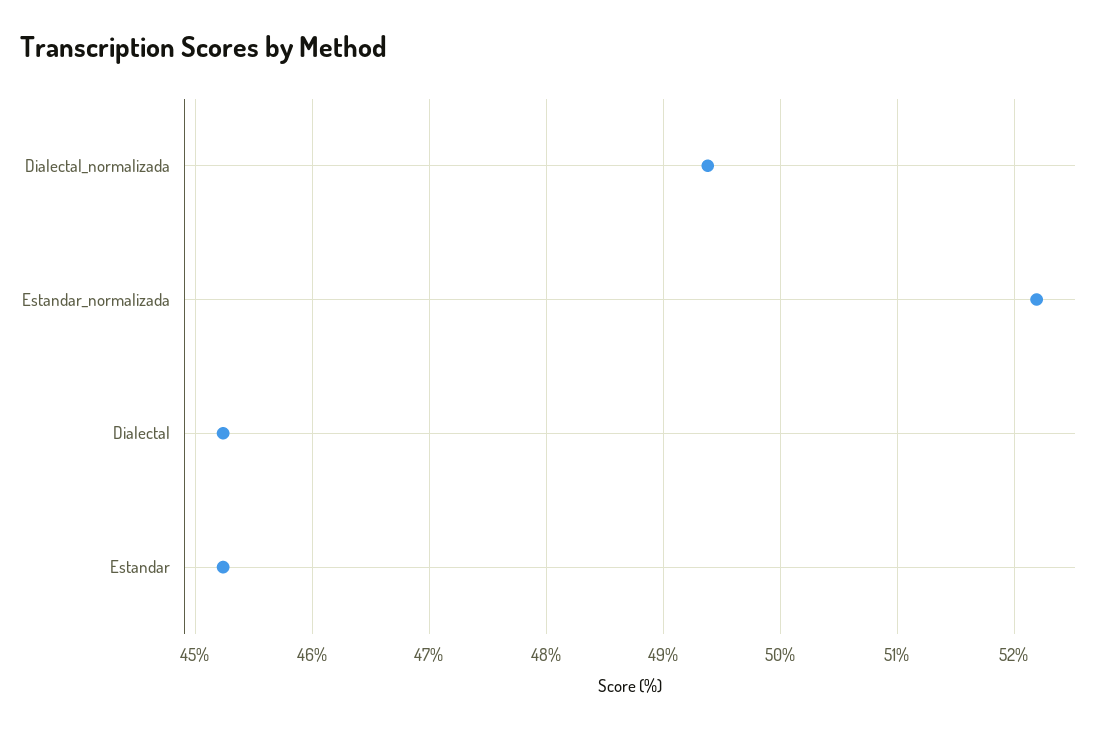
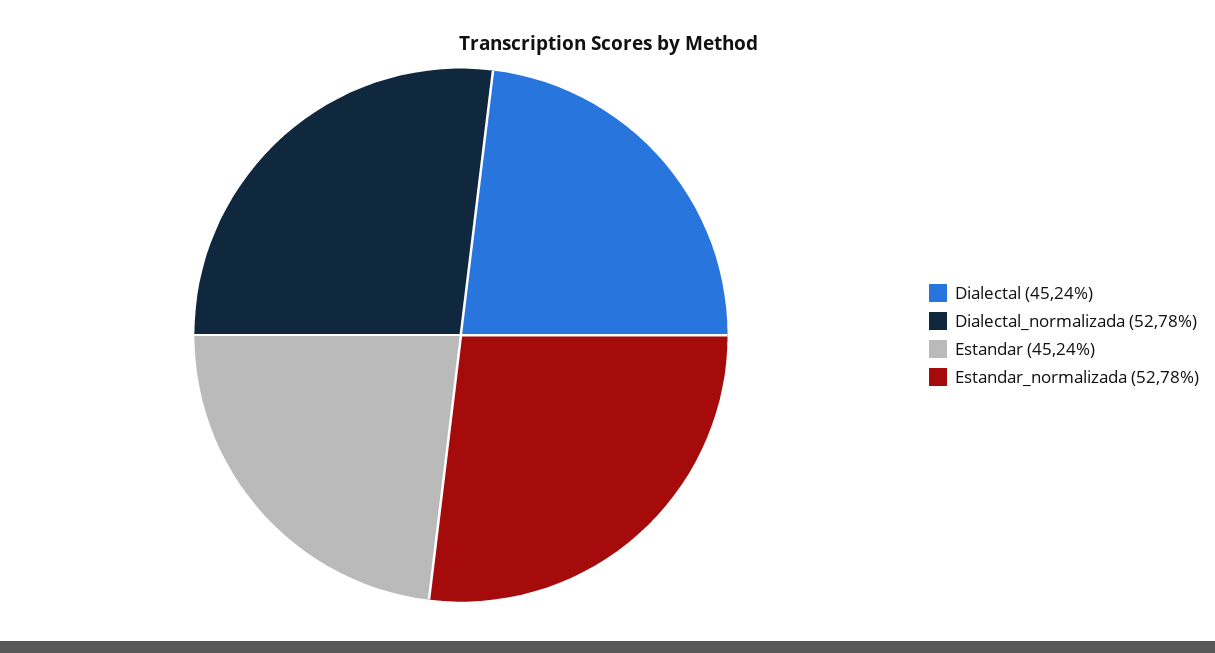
  {
-   "Dialectal_normalizada": 49.4,
+   "Dialectal_normalizada": 52.78,
-   "Estandar_normalizada": 52.2,
+   "Estandar_normalizada": 52.78,
    "Dialectal": 45.24,
    "Estandar": 45.24
  }

